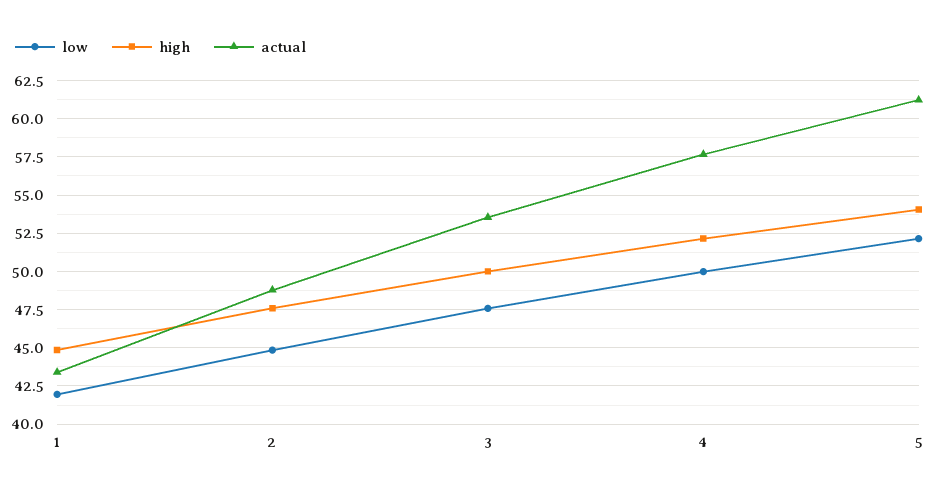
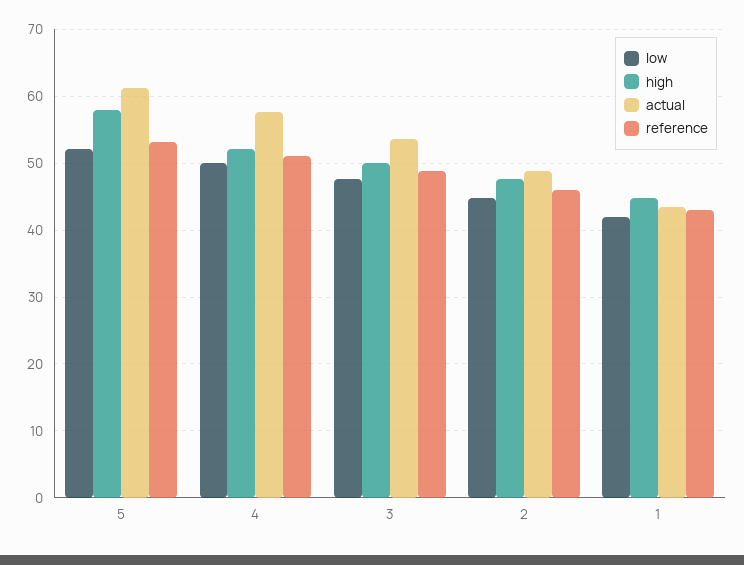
  {
    "low": {
      "1": 42,
      "2": 45,
      "3": 47.5,
      "4": 50,
      "5": 52
    },
    "high": {
      "1": 45,
      "2": 47.5,
      "3": 50,
      "4": 52,
-     "5": 54
+     "5": 58
    },
    "actual": {
      "1": 43.5,
      "2": 49,
      "3": 53.5,
      "4": 57.5,
      "5": 61
-   }
+   },
+   "reference": {
+     "5": 53,
+     "4": 51,
+     "3": 49,
+     "2": 46,
+     "1": 43
+   }
  }

